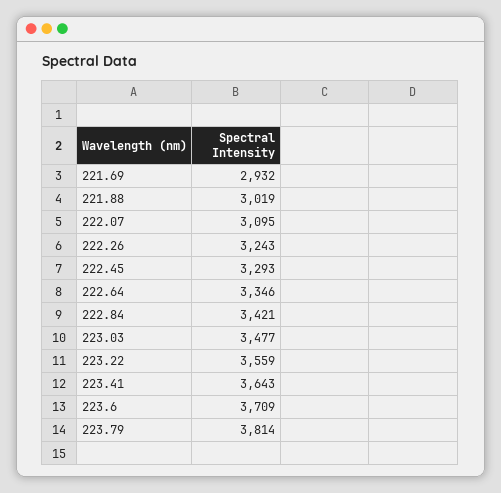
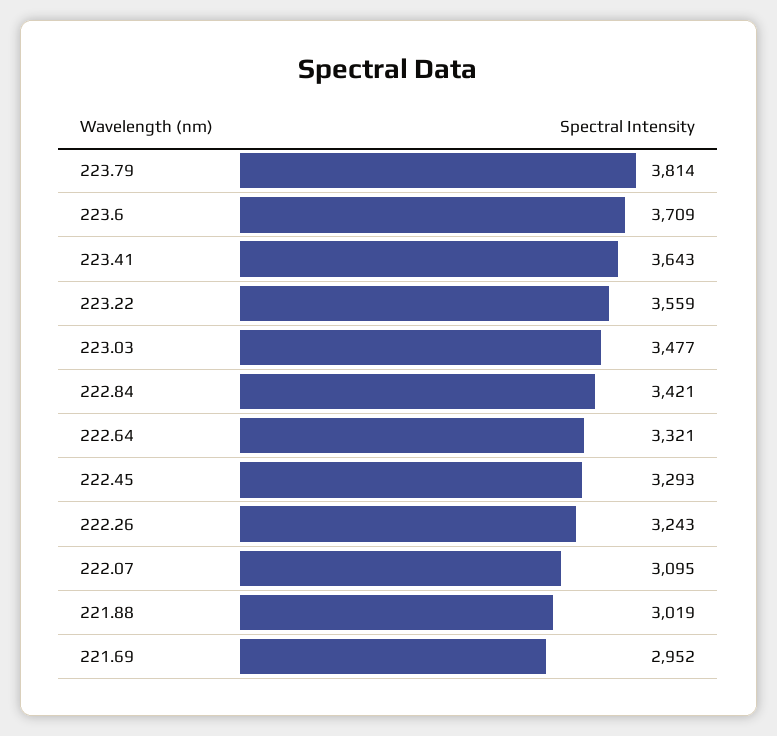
  {
-   "221.69": 2932,
+   "221.69": 2952,
    "221.88": 3019,
    "222.07": 3095,
    "222.26": 3243,
    "222.45": 3293,
-   "222.64": 3346,
+   "222.64": 3321,
    "222.84": 3421,
    "223.03": 3477,
    "223.22": 3559,
    "223.41": 3643,
    "223.6": 3709,
    "223.79": 3814
  }

